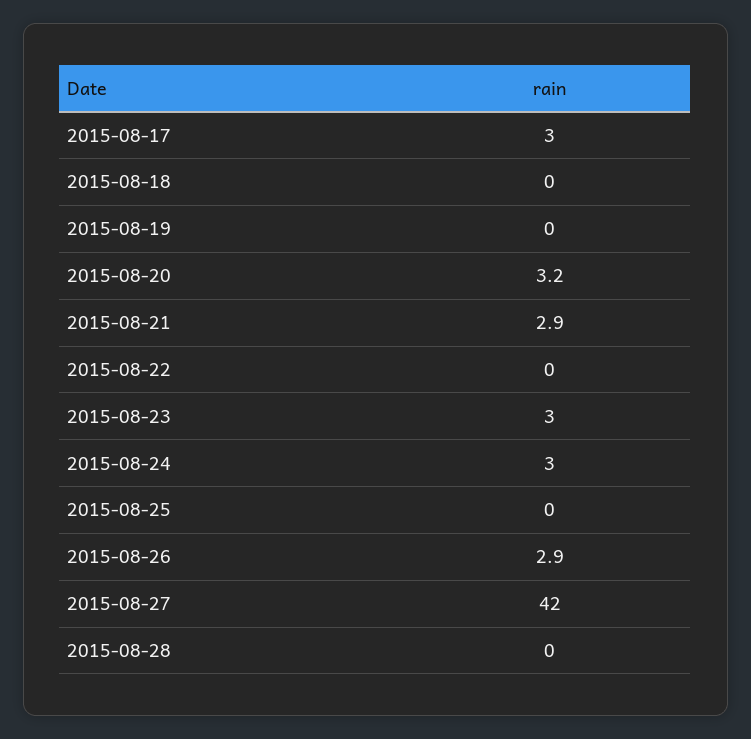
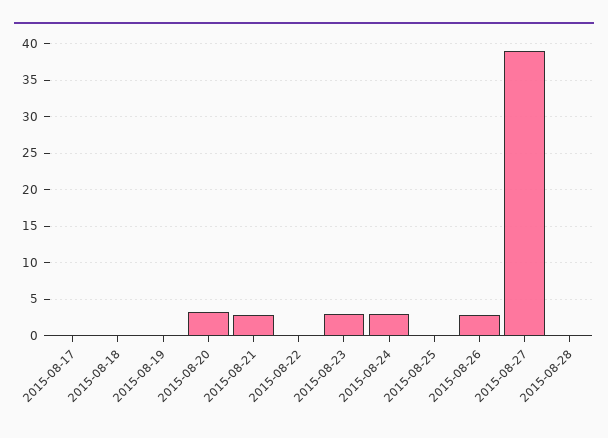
  {
-   "2015-08-17": 3,
+   "2015-08-17": 0,
    "2015-08-18": 0,
    "2015-08-19": 0,
    "2015-08-20": 3.2,
    "2015-08-21": 2.9,
    "2015-08-22": 0,
    "2015-08-23": 3,
    "2015-08-24": 3,
    "2015-08-25": 0,
    "2015-08-26": 2.9,
-   "2015-08-27": 42,
+   "2015-08-27": 39,
    "2015-08-28": 0
  }

